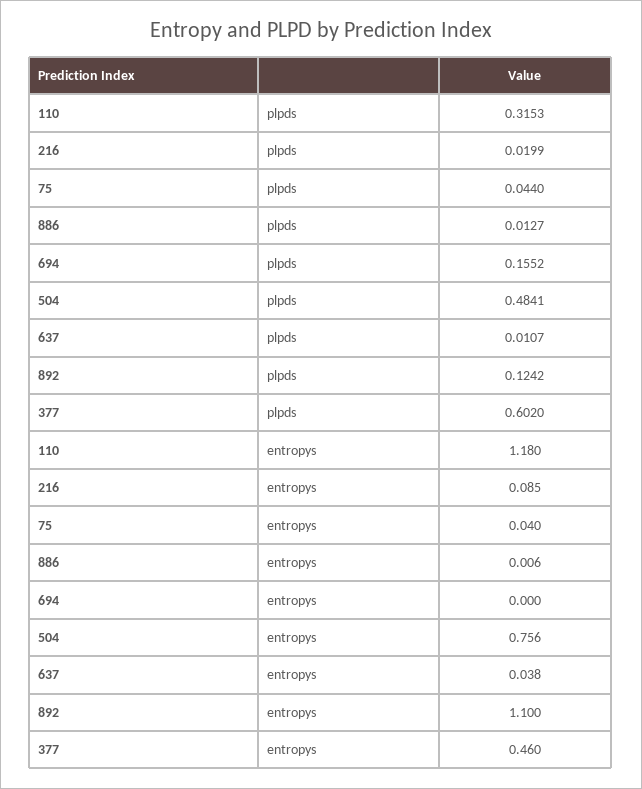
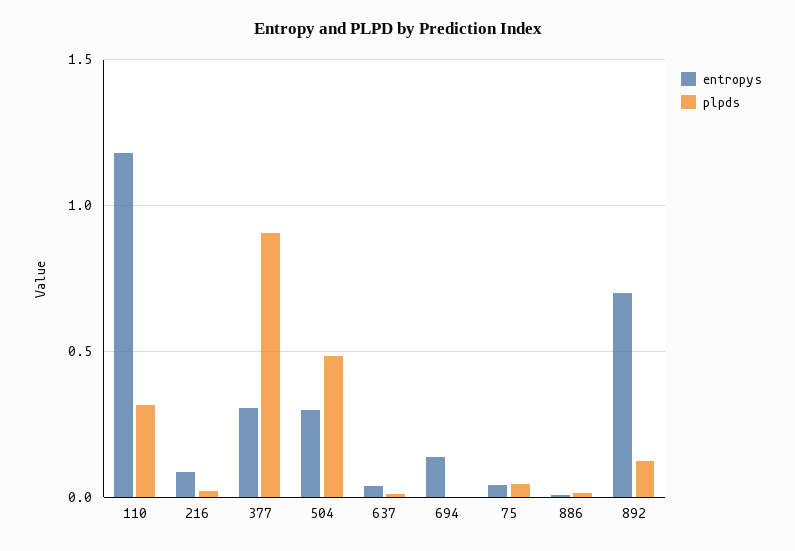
  {
    "plpds": {
      "110": 0.3153,
      "216": 0.0199,
      "75": 0.044,
      "886": 0.0127,
-     "694": 0.1552,
+     "694": 0,
      "504": 0.4841,
      "637": 0.0107,
      "892": 0.1242,
-     "377": 0.602
+     "377": 0.9
    },
    "entropys": {
      "110": 1.18,
      "216": 0.085,
      "75": 0.04,
      "886": 0.006,
-     "694": 0,
+     "694": 0.15,
-     "504": 0.756,
+     "504": 0.3,
      "637": 0.038,
-     "892": 1.1,
+     "892": 0.7,
-     "377": 0.46
+     "377": 0.3
    }
  }

